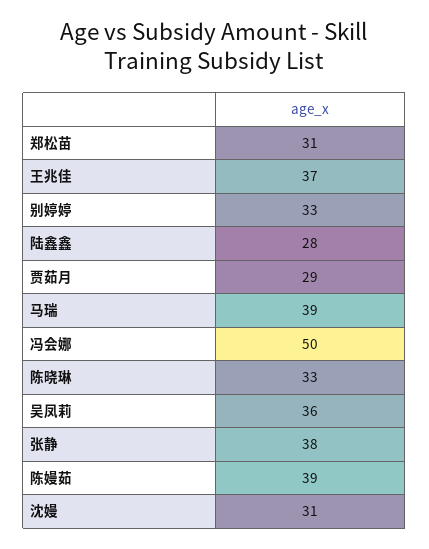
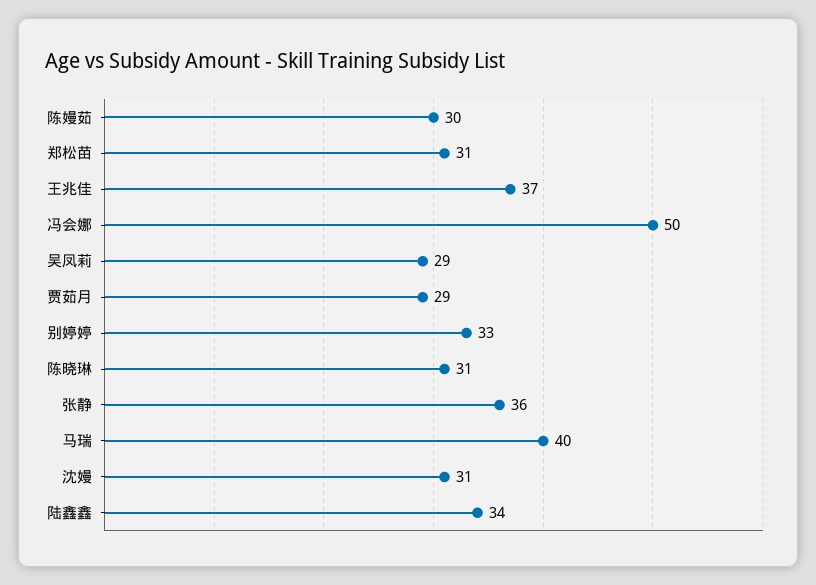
  {
    "郑松苗": 31,
    "王兆佳": 37,
    "别婷婷": 33,
-   "陆鑫鑫": 28,
+   "陆鑫鑫": 34,
    "贾茹月": 29,
-   "马瑞": 39,
+   "马瑞": 40,
    "冯会娜": 50,
-   "陈晓琳": 33,
+   "陈晓琳": 31,
-   "吴凤莉": 36,
+   "吴凤莉": 29,
-   "张静": 38,
+   "张静": 36,
-   "陈嫚茹": 39,
+   "陈嫚茹": 30,
    "沈嫚": 31
  }

